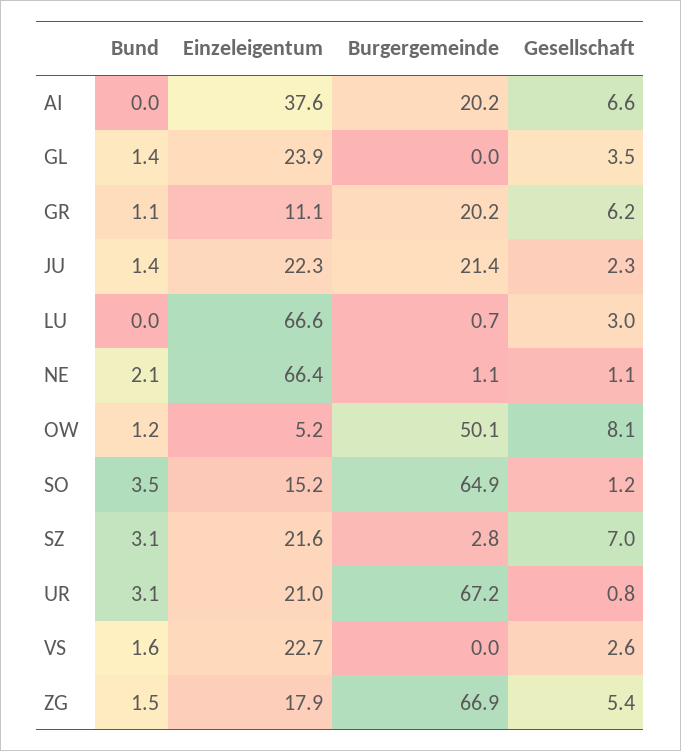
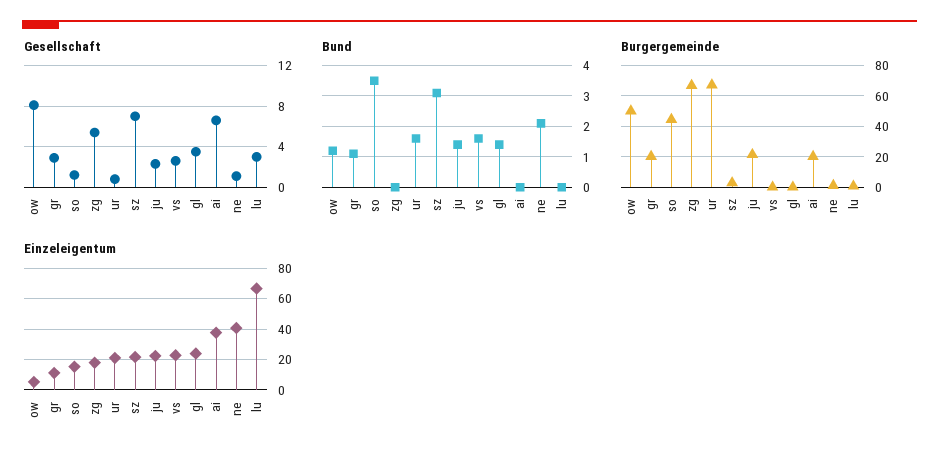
  {
    "Bund": {
      "AI": 0,
      "GL": 1.4,
      "GR": 1.1,
      "JU": 1.4,
      "LU": 0,
      "NE": 2.1,
      "OW": 1.2,
      "SO": 3.5,
      "SZ": 3.1,
-     "UR": 3.1,
+     "UR": 1.5,
      "VS": 1.6,
-     "ZG": 1.5
+     "ZG": 0
    },
    "Einzeleigentum": {
      "AI": 37.6,
      "GL": 23.9,
      "GR": 11.1,
      "JU": 22.3,
      "LU": 66.6,
-     "NE": 66.4,
+     "NE": 40,
      "OW": 5.2,
      "SO": 15.2,
      "SZ": 21.6,
      "UR": 21,
      "VS": 22.7,
      "ZG": 17.9
    },
    "Burgergemeinde": {
      "AI": 20.2,
      "GL": 0,
      "GR": 20.2,
      "JU": 21.4,
      "LU": 0.7,
      "NE": 1.1,
      "OW": 50.1,
-     "SO": 64.9,
+     "SO": 45,
      "SZ": 2.8,
      "UR": 67.2,
      "VS": 0,
      "ZG": 66.9
    },
    "Gesellschaft": {
      "AI": 6.6,
      "GL": 3.5,
-     "GR": 6.2,
+     "GR": 3,
      "JU": 2.3,
      "LU": 3,
      "NE": 1.1,
      "OW": 8.1,
      "SO": 1.2,
      "SZ": 7,
      "UR": 0.8,
      "VS": 2.6,
      "ZG": 5.4
    }
  }

